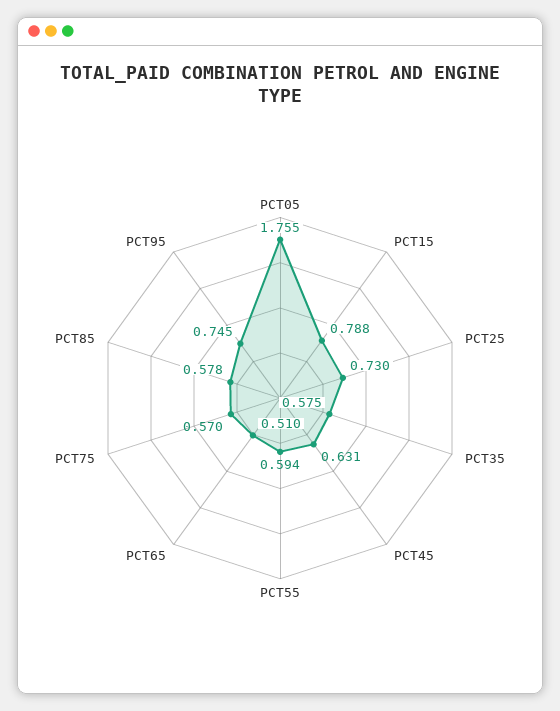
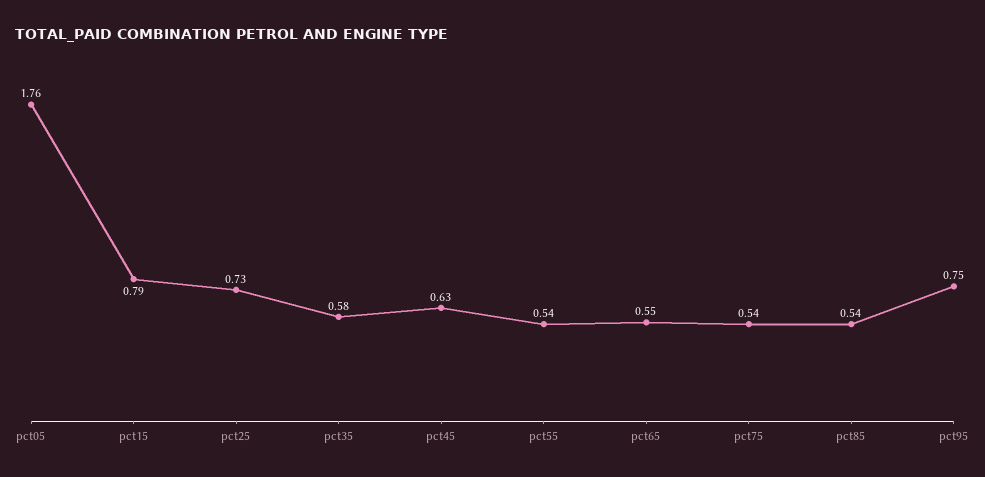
  {
    "PCT05": 1.755,
    "PCT15": 0.788,
    "PCT25": 0.73,
    "PCT35": 0.575,
    "PCT45": 0.631,
-   "PCT55": 0.594,
+   "PCT55": 0.54,
-   "PCT65": 0.51,
+   "PCT65": 0.55,
-   "PCT75": 0.57,
+   "PCT75": 0.54,
-   "PCT85": 0.578,
+   "PCT85": 0.54,
    "PCT95": 0.745
  }

